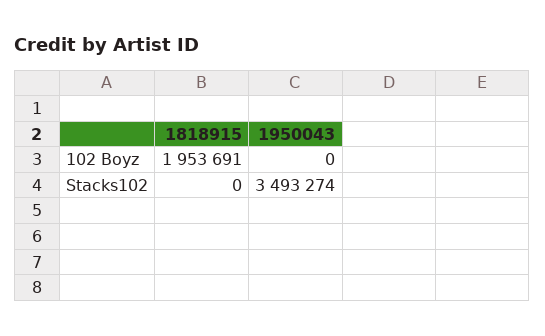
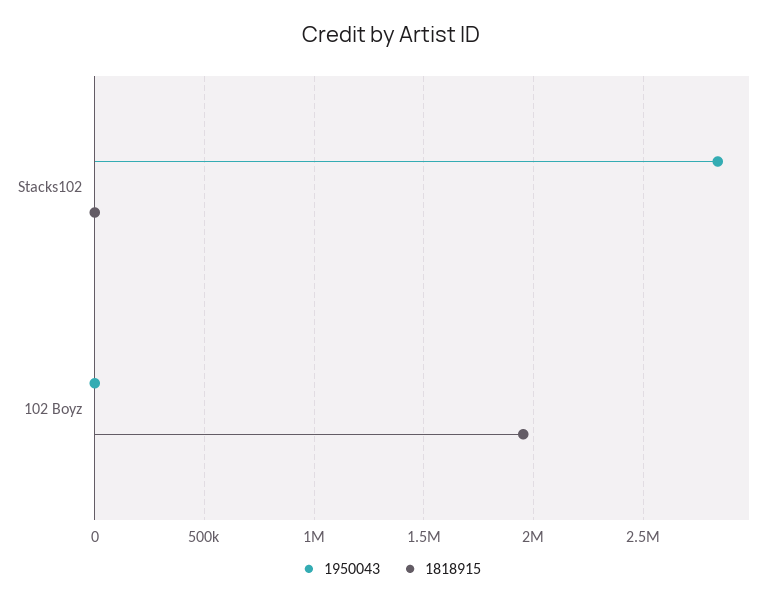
  {
    "1818915": {
      "102 Boyz": 1953691,
      "Stacks102": 0
    },
    "1950043": {
      "102 Boyz": 0,
-     "Stacks102": 3493274
+     "Stacks102": 2850000
    }
  }

